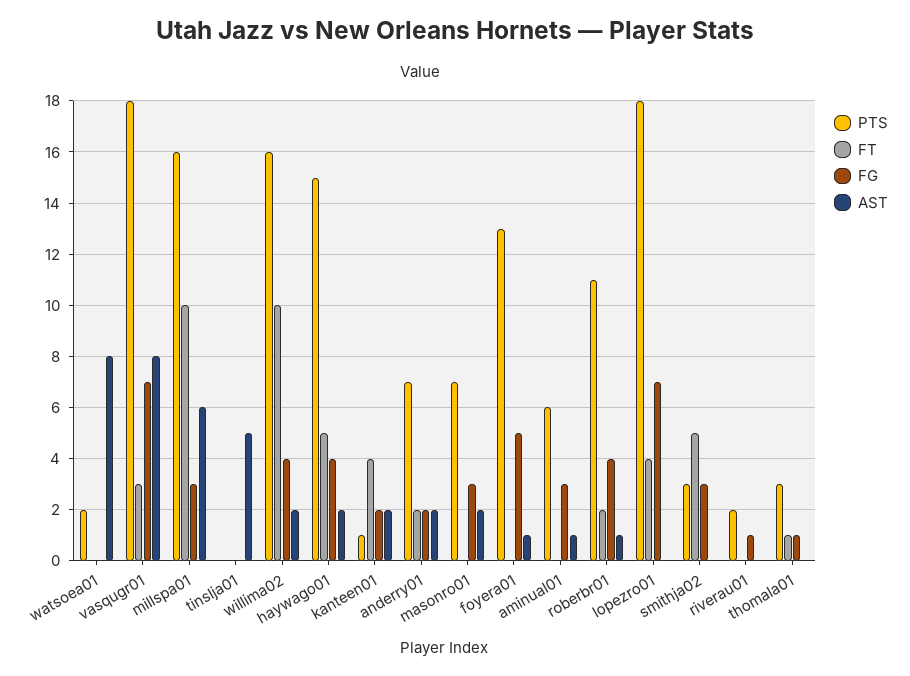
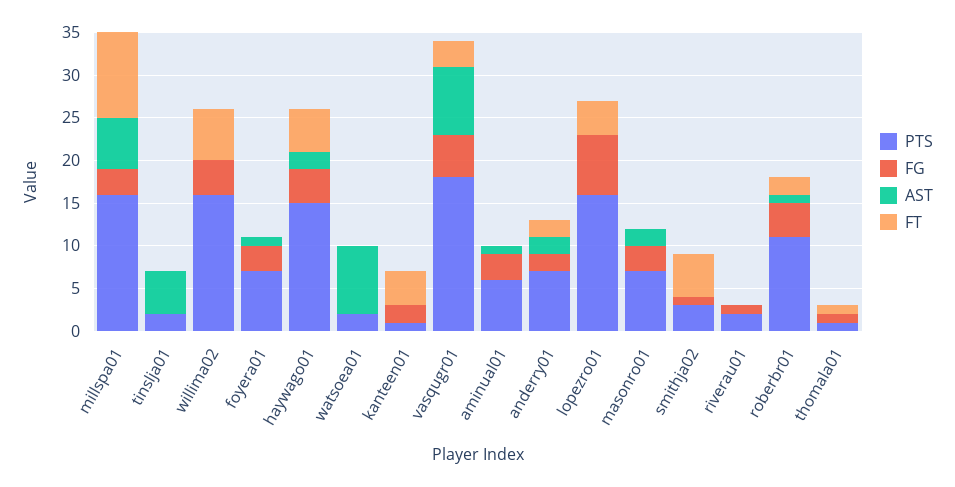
  {
    "PTS": {
      "watsoea01": 2,
      "vasqugr01": 18,
      "millspa01": 16,
-     "tinslja01": 0,
+     "tinslja01": 2,
      "willima02": 16,
      "haywago01": 15,
      "kanteen01": 1,
      "anderry01": 7,
      "masonro01": 7,
-     "foyera01": 13,
+     "foyera01": 7,
      "aminual01": 6,
      "roberbr01": 11,
-     "lopezro01": 18,
+     "lopezro01": 16,
      "smithja02": 3,
      "riverau01": 2,
-     "thomala01": 3
+     "thomala01": 1
    },
    "FT": {
      "watsoea01": 0,
      "vasqugr01": 3,
      "millspa01": 10,
      "tinslja01": 0,
-     "willima02": 10,
+     "willima02": 6,
      "haywago01": 5,
      "kanteen01": 4,
      "anderry01": 2,
      "masonro01": 0,
      "foyera01": 0,
      "aminual01": 0,
      "roberbr01": 2,
      "lopezro01": 4,
      "smithja02": 5,
      "riverau01": 0,
      "thomala01": 1
    },
    "FG": {
      "watsoea01": 0,
-     "vasqugr01": 7,
+     "vasqugr01": 5,
      "millspa01": 3,
      "tinslja01": 0,
      "willima02": 4,
      "haywago01": 4,
      "kanteen01": 2,
      "anderry01": 2,
      "masonro01": 3,
-     "foyera01": 5,
+     "foyera01": 3,
      "aminual01": 3,
      "roberbr01": 4,
      "lopezro01": 7,
-     "smithja02": 3,
+     "smithja02": 1,
      "riverau01": 1,
      "thomala01": 1
    },
    "AST": {
      "watsoea01": 8,
      "vasqugr01": 8,
      "millspa01": 6,
      "tinslja01": 5,
-     "willima02": 2,
+     "willima02": 0,
      "haywago01": 2,
-     "kanteen01": 2,
+     "kanteen01": 0,
      "anderry01": 2,
      "masonro01": 2,
      "foyera01": 1,
      "aminual01": 1,
      "roberbr01": 1,
      "lopezro01": 0,
      "smithja02": 0,
      "riverau01": 0,
      "thomala01": 0
    }
  }

